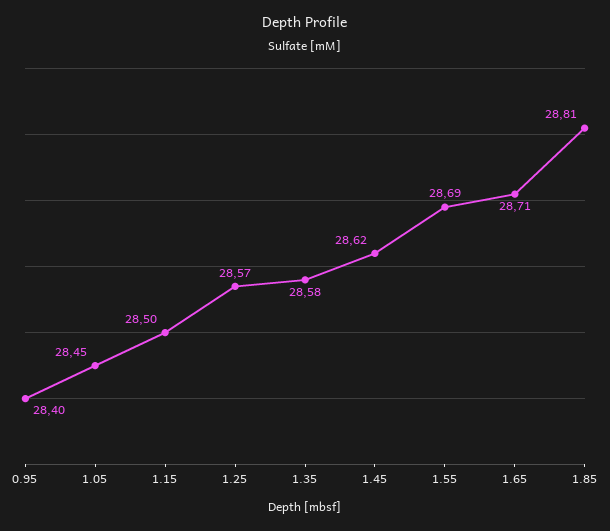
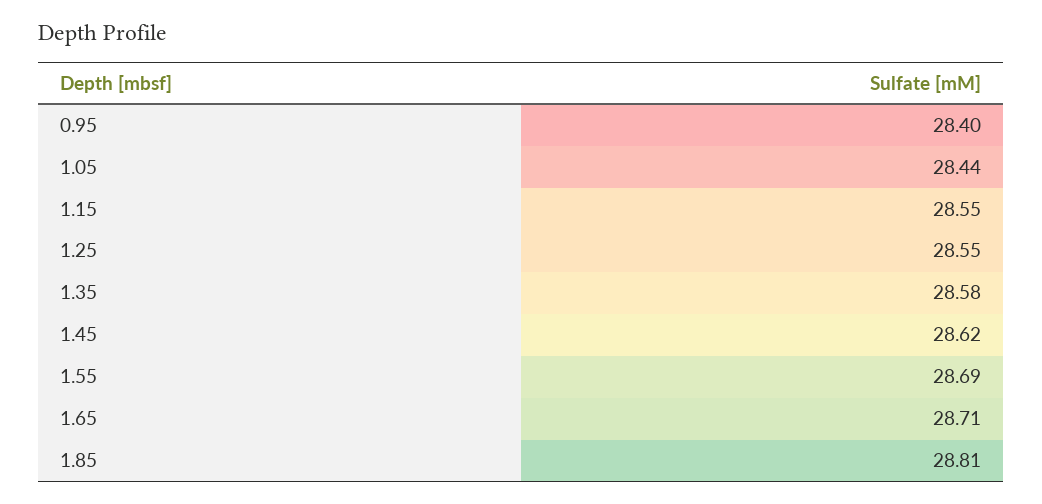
  {
    "0.95": 28.4,
-   "1.05": 28.45,
+   "1.05": 28.44,
-   "1.15": 28.5,
+   "1.15": 28.55,
-   "1.25": 28.57,
+   "1.25": 28.55,
    "1.35": 28.58,
    "1.45": 28.62,
    "1.55": 28.69,
    "1.65": 28.71,
    "1.85": 28.81
  }

